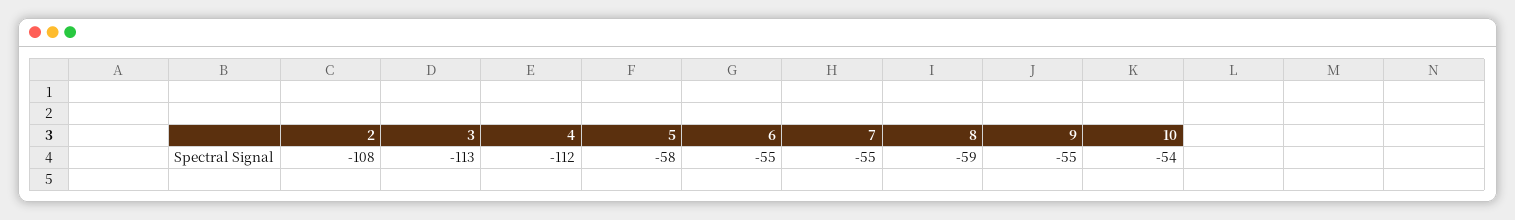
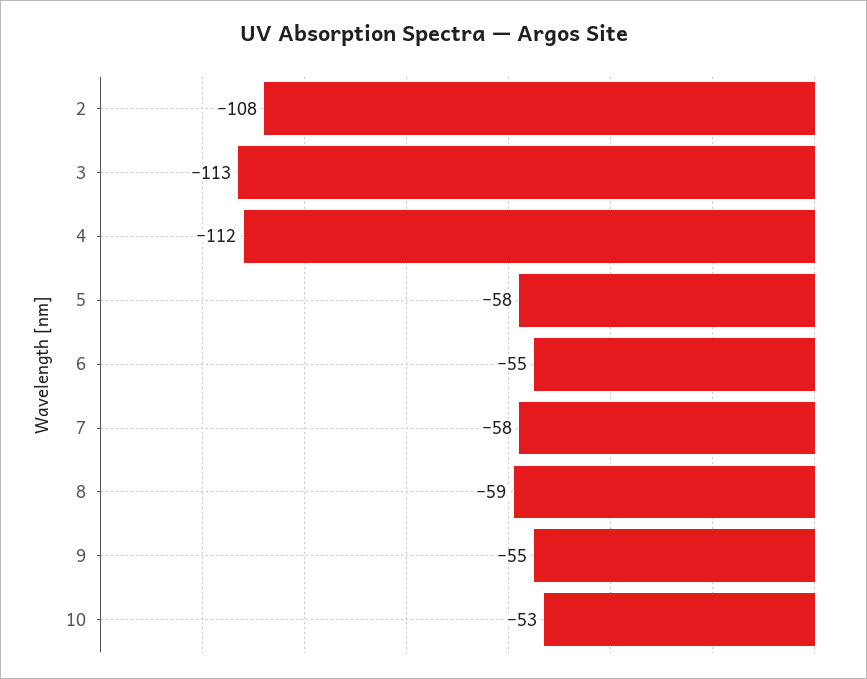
  {
    "2": -108,
    "3": -113,
    "4": -112,
    "5": -58,
    "6": -55,
-   "7": -55,
+   "7": -58,
    "8": -59,
    "9": -55,
-   "10": -54
+   "10": -53
  }

